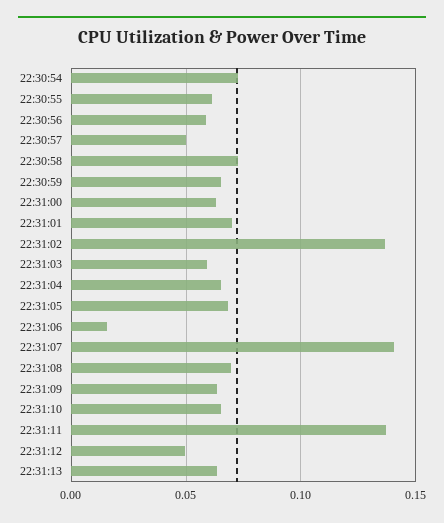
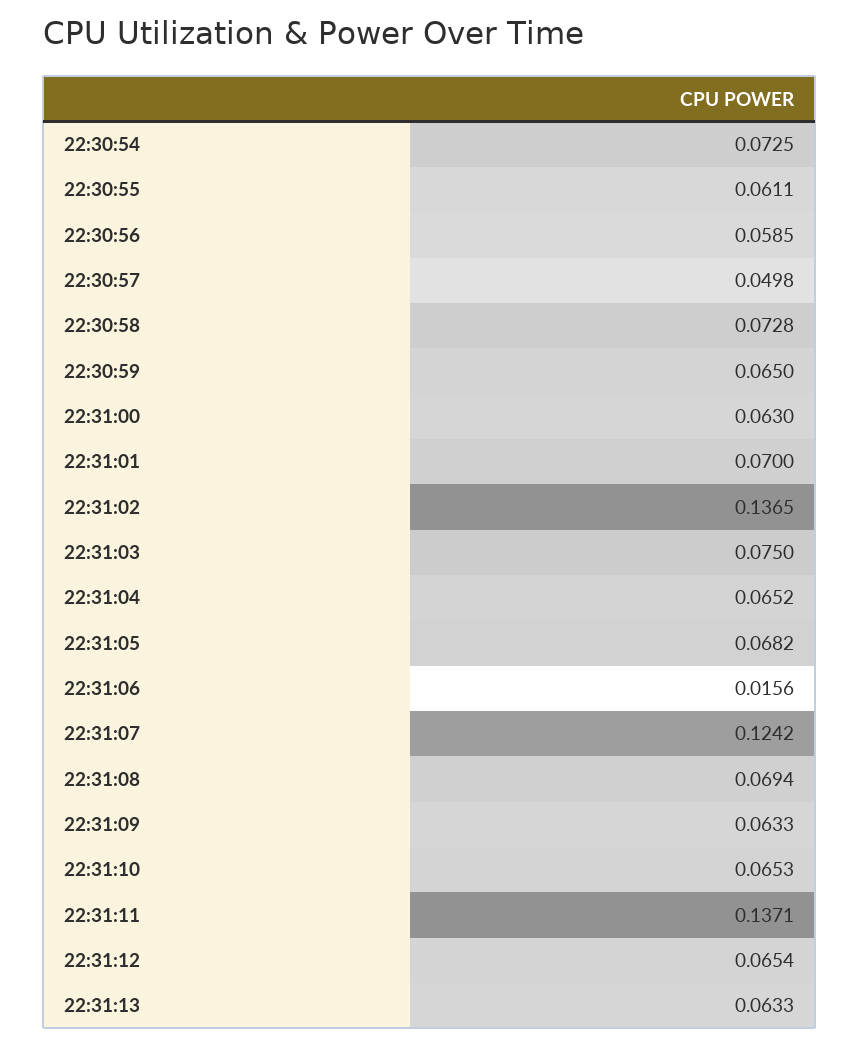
  {
    "22:30:54": 0.0725,
    "22:30:55": 0.0611,
    "22:30:56": 0.0585,
    "22:30:57": 0.0498,
    "22:30:58": 0.0728,
    "22:30:59": 0.065,
    "22:31:00": 0.063,
    "22:31:01": 0.07,
    "22:31:02": 0.1365,
-   "22:31:03": 0.06,
+   "22:31:03": 0.075,
    "22:31:04": 0.0652,
    "22:31:05": 0.0682,
    "22:31:06": 0.0156,
-   "22:31:07": 0.14,
+   "22:31:07": 0.1242,
    "22:31:08": 0.0694,
    "22:31:09": 0.0633,
    "22:31:10": 0.0653,
    "22:31:11": 0.1371,
-   "22:31:12": 0.05,
+   "22:31:12": 0.0654,
    "22:31:13": 0.0633
  }

